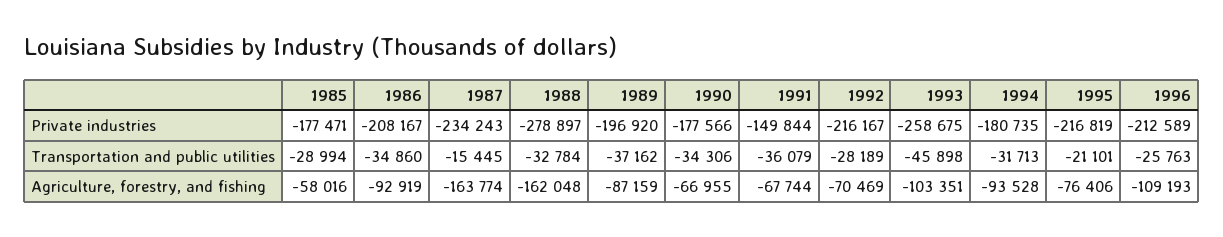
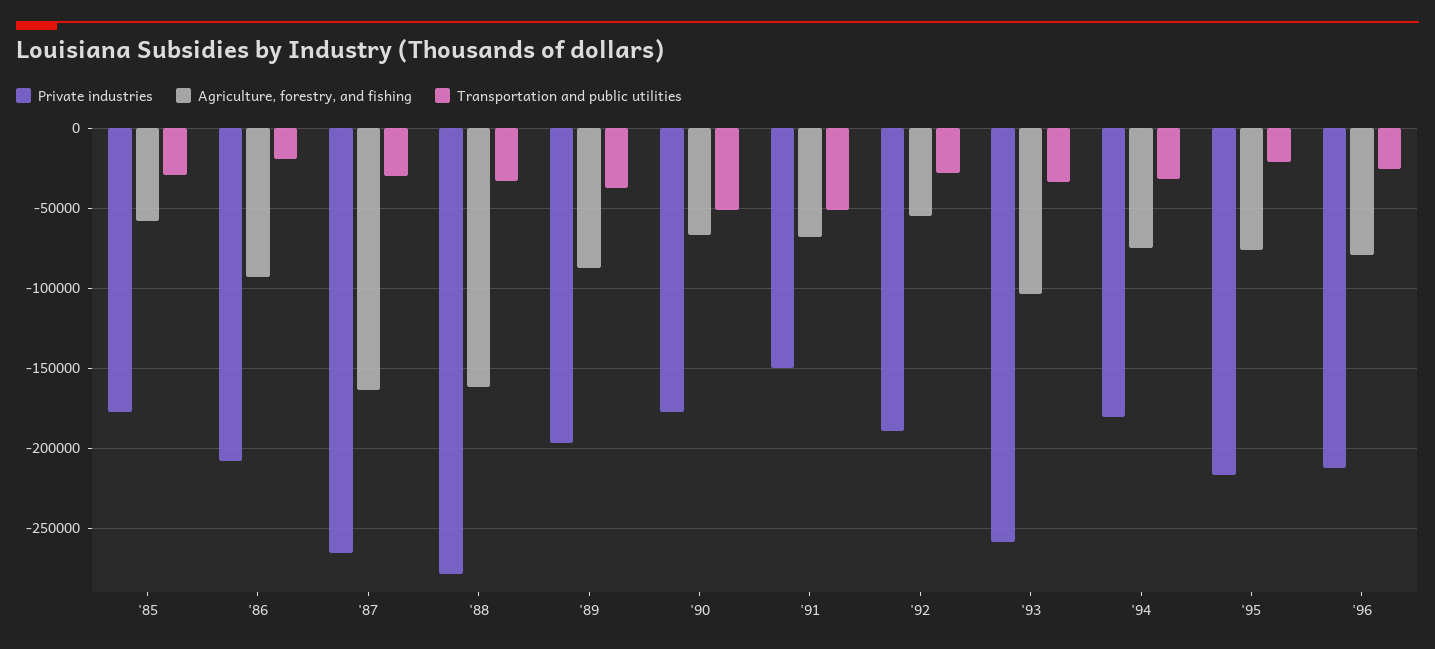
  {
    "Private industries": {
      "1985": -177471,
      "1986": -208167,
-     "1987": -234243,
+     "1987": -265000,
      "1988": -278897,
      "1989": -196920,
      "1990": -177566,
      "1991": -149844,
-     "1992": -216167,
+     "1992": -190000,
      "1993": -258675,
      "1994": -180735,
      "1995": -216819,
      "1996": -212589
    },
    "Transportation and public utilities": {
      "1985": -28994,
-     "1986": -34860,
+     "1986": -20000,
-     "1987": -15445,
+     "1987": -30000,
      "1988": -32784,
      "1989": -37162,
-     "1990": -34306,
+     "1990": -50000,
-     "1991": -36079,
+     "1991": -50000,
      "1992": -28189,
-     "1993": -45898,
+     "1993": -35000,
      "1994": -31713,
      "1995": -21101,
      "1996": -25763
    },
    "Agriculture, forestry, and fishing": {
      "1985": -58016,
      "1986": -92919,
      "1987": -163774,
      "1988": -162048,
      "1989": -87159,
      "1990": -66955,
      "1991": -67744,
-     "1992": -70469,
+     "1992": -55000,
      "1993": -103351,
-     "1994": -93528,
+     "1994": -75000,
      "1995": -76406,
-     "1996": -109193
+     "1996": -80000
    }
  }

